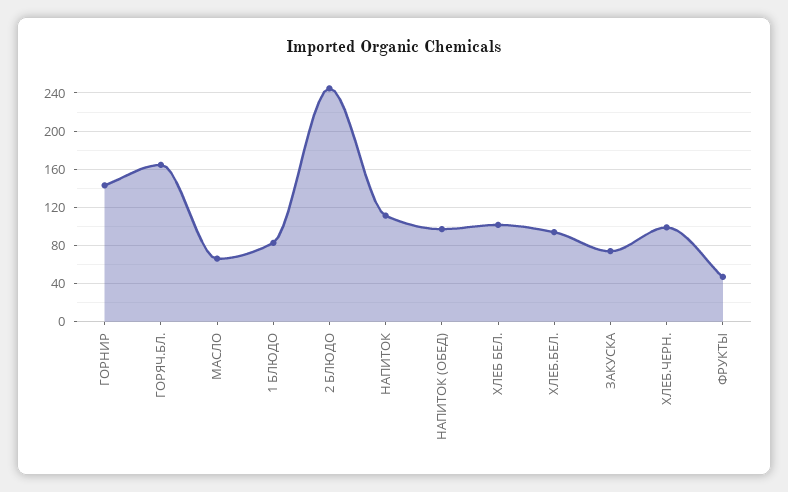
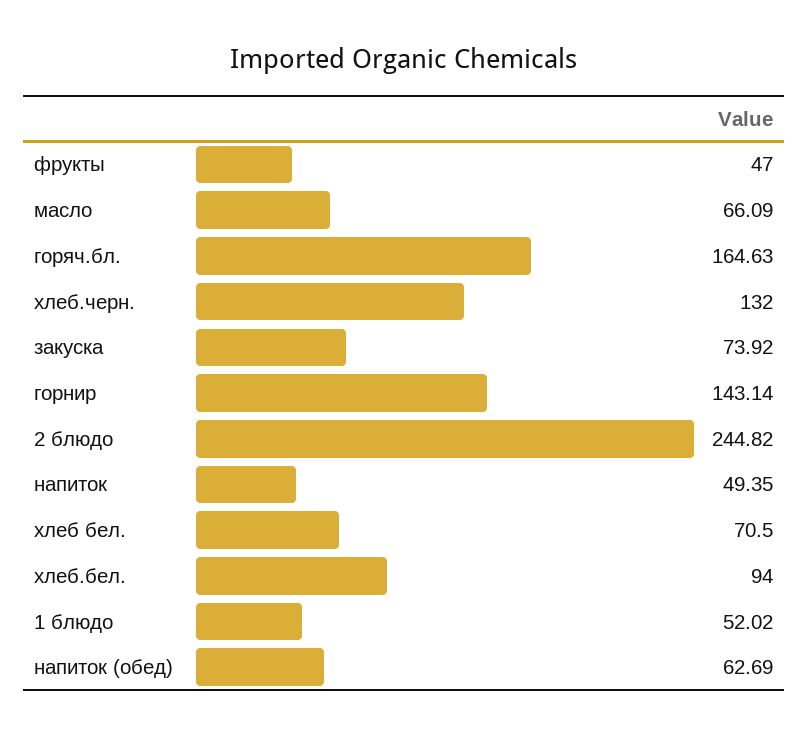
  {
    "ГОРНИР": 143.14,
    "ГОРЯЧ.БЛ.": 164.63,
    "МАСЛО": 66.09,
-   "1 БЛЮДО": 80,
+   "1 БЛЮДО": 52.02,
    "2 БЛЮДО": 244.82,
-   "НАПИТОК": 110,
+   "НАПИТОК": 49.35,
-   "НАПИТОК (ОБЕД)": 100,
+   "НАПИТОК (ОБЕД)": 62.69,
-   "ХЛЕБ БЕЛ.": 100,
+   "ХЛЕБ БЕЛ.": 70.5,
    "ХЛЕБ.БЕЛ.": 94,
    "ЗАКУСКА": 73.92,
-   "ХЛЕБ.ЧЕРН.": 100,
+   "ХЛЕБ.ЧЕРН.": 132,
    "ФРУКТЫ": 47
  }

